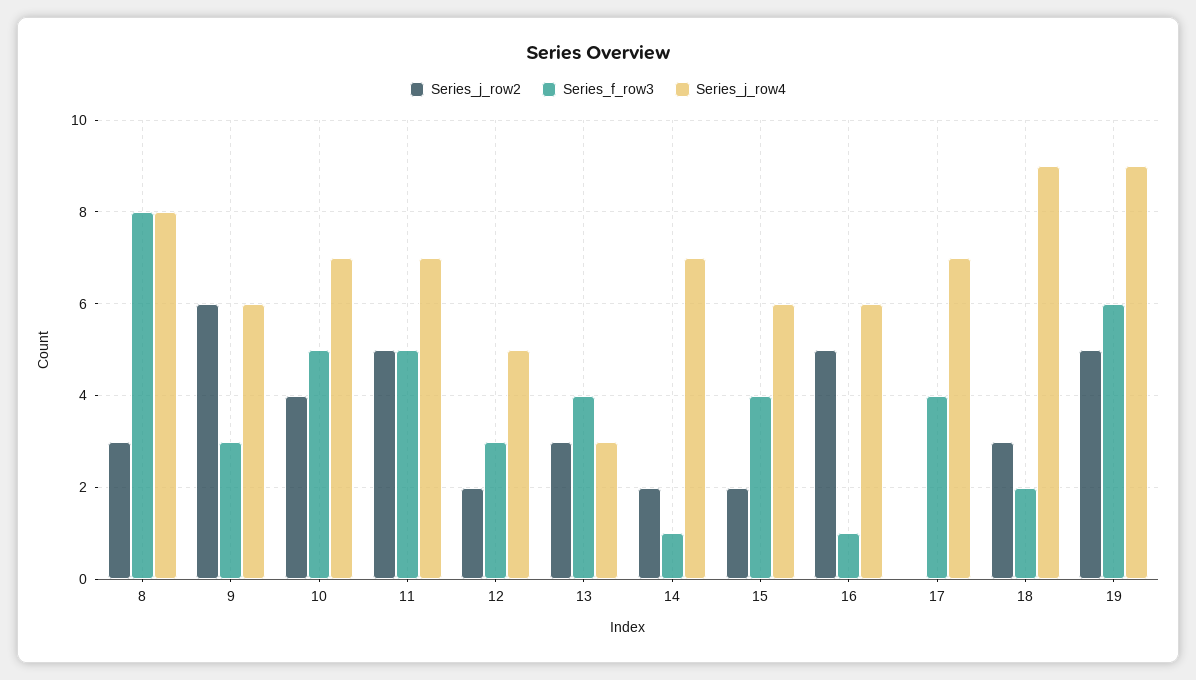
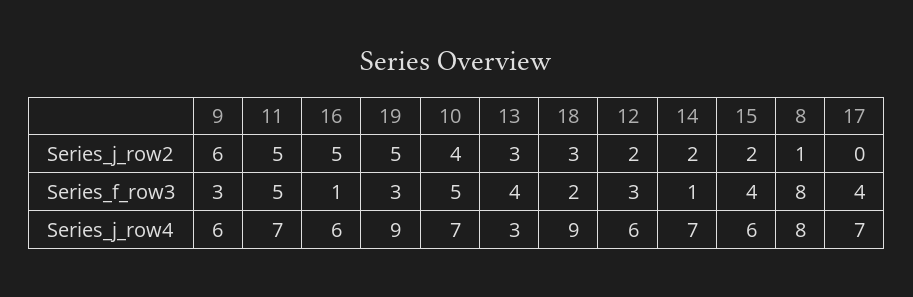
  {
    "Series_j_row2": {
-     "8": 3,
+     "8": 1,
      "9": 6,
      "10": 4,
      "11": 5,
      "12": 2,
      "13": 3,
      "14": 2,
      "15": 2,
      "16": 5,
      "17": 0,
      "18": 3,
      "19": 5
    },
    "Series_f_row3": {
      "8": 8,
      "9": 3,
      "10": 5,
      "11": 5,
      "12": 3,
      "13": 4,
      "14": 1,
      "15": 4,
      "16": 1,
      "17": 4,
      "18": 2,
-     "19": 6
+     "19": 3
    },
    "Series_j_row4": {
      "8": 8,
      "9": 6,
      "10": 7,
      "11": 7,
-     "12": 5,
+     "12": 6,
      "13": 3,
      "14": 7,
      "15": 6,
      "16": 6,
      "17": 7,
      "18": 9,
      "19": 9
    }
  }

